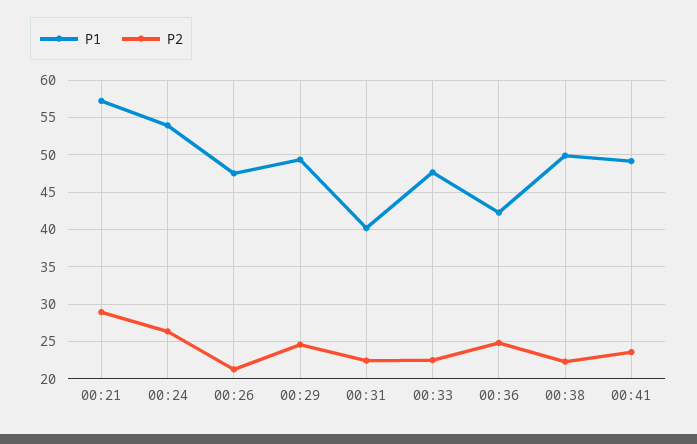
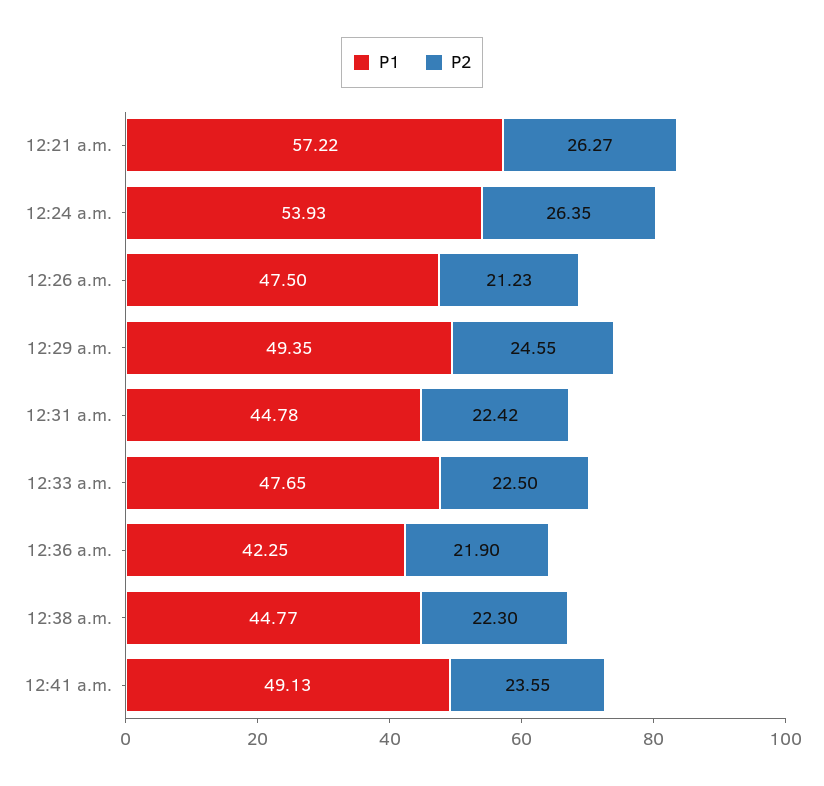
  {
    "P1": {
      "00:21": 57.22,
      "00:24": 53.93,
      "00:26": 47.5,
      "00:29": 49.35,
-     "00:31": 40,
+     "00:31": 44.78,
      "00:33": 47.65,
      "00:36": 42.25,
-     "00:38": 50,
+     "00:38": 44.77,
      "00:41": 49.13
    },
    "P2": {
-     "00:21": 29,
+     "00:21": 26.27,
      "00:24": 26.35,
      "00:26": 21.23,
      "00:29": 24.55,
      "00:31": 22.42,
      "00:33": 22.5,
-     "00:36": 25,
+     "00:36": 21.9,
      "00:38": 22.3,
      "00:41": 23.55
    }
  }

